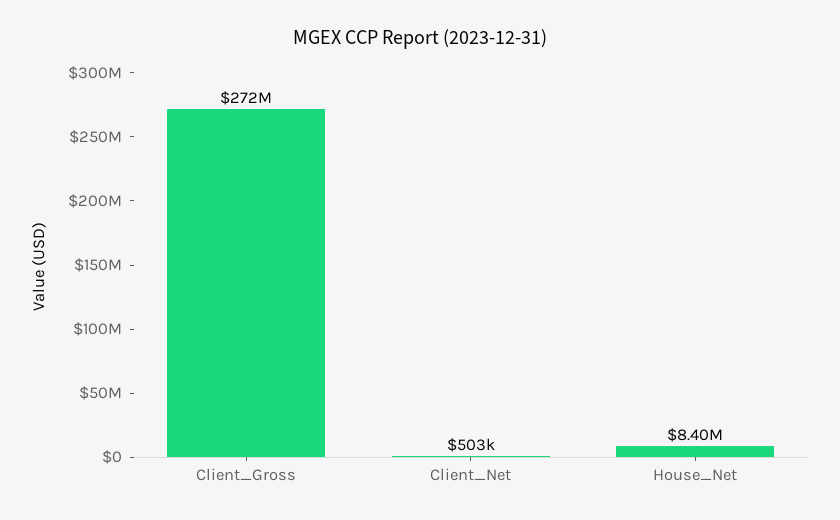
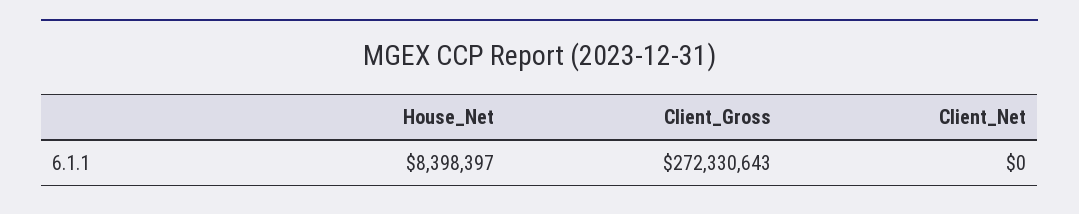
  {
    "Client_Gross": 272330643,
-   "Client_Net": 503000,
+   "Client_Net": 0,
    "House_Net": 8398397
  }

